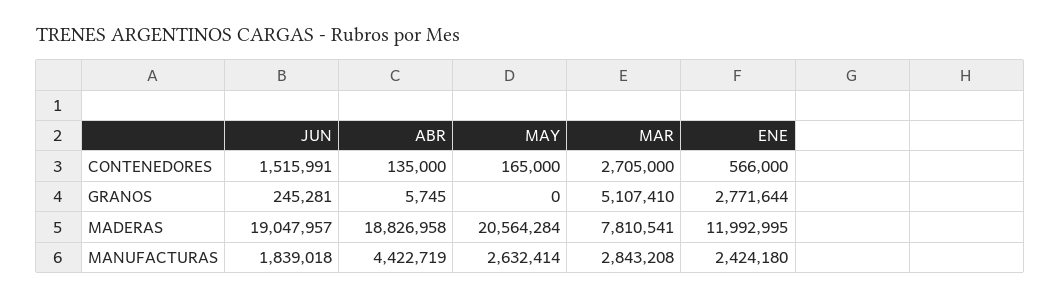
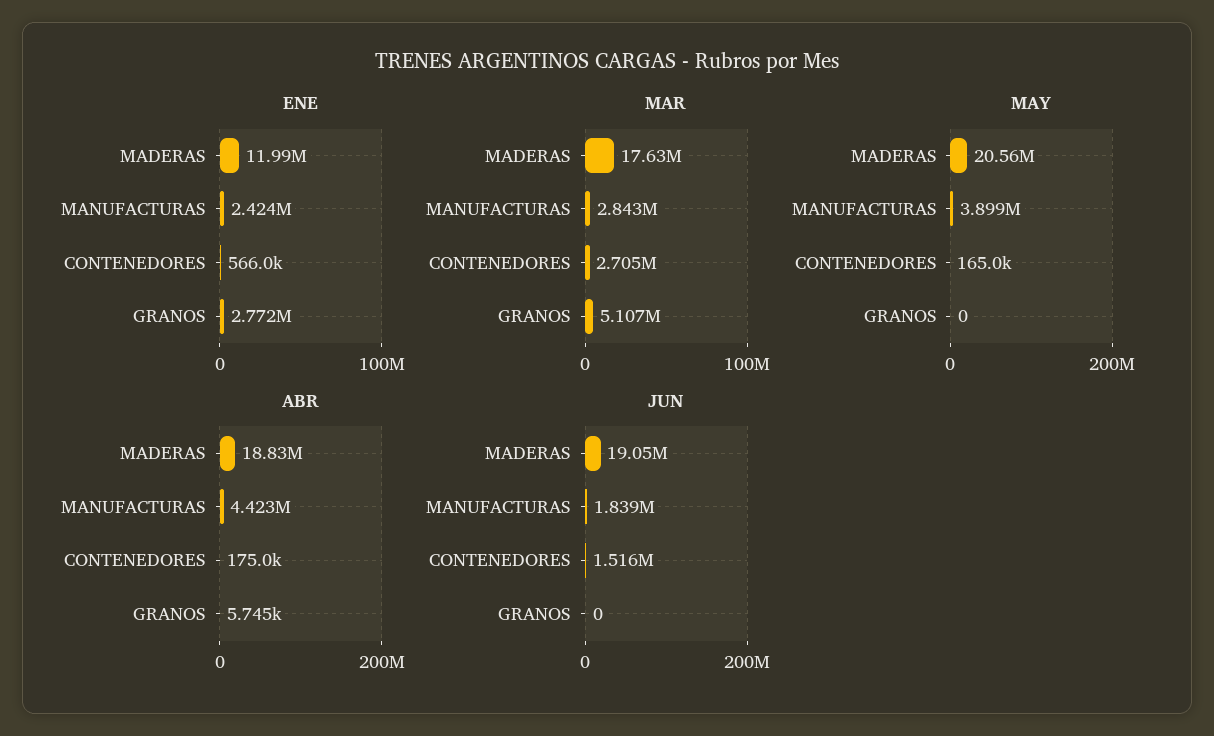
  {
    "JUN": {
      "CONTENEDORES": 1515991,
-     "GRANOS": 245281,
+     "GRANOS": 0,
      "MADERAS": 19047957,
      "MANUFACTURAS": 1839018
    },
    "ABR": {
-     "CONTENEDORES": 135000,
+     "CONTENEDORES": 175000,
      "GRANOS": 5745,
      "MADERAS": 18826958,
      "MANUFACTURAS": 4422719
    },
    "MAY": {
      "CONTENEDORES": 165000,
      "GRANOS": 0,
      "MADERAS": 20564284,
-     "MANUFACTURAS": 2632414
+     "MANUFACTURAS": 3899000
    },
    "MAR": {
      "CONTENEDORES": 2705000,
      "GRANOS": 5107410,
-     "MADERAS": 7810541,
+     "MADERAS": 17630000,
      "MANUFACTURAS": 2843208
    },
    "ENE": {
      "CONTENEDORES": 566000,
      "GRANOS": 2771644,
      "MADERAS": 11992995,
      "MANUFACTURAS": 2424180
    }
  }

